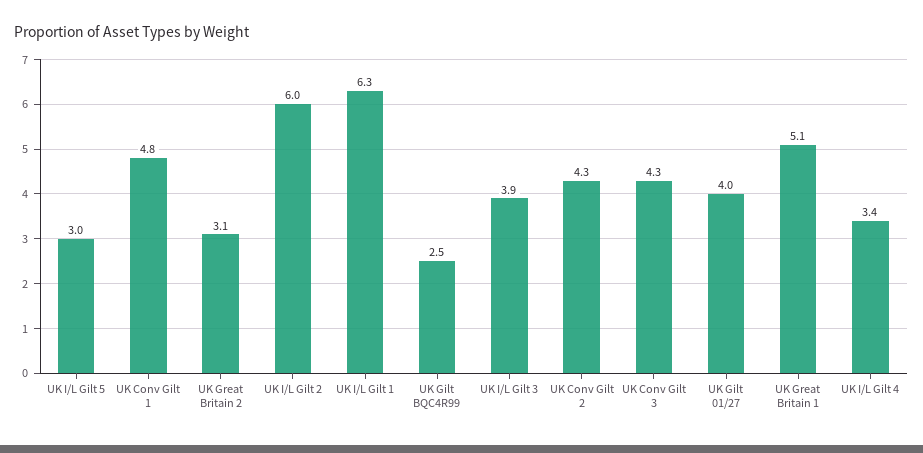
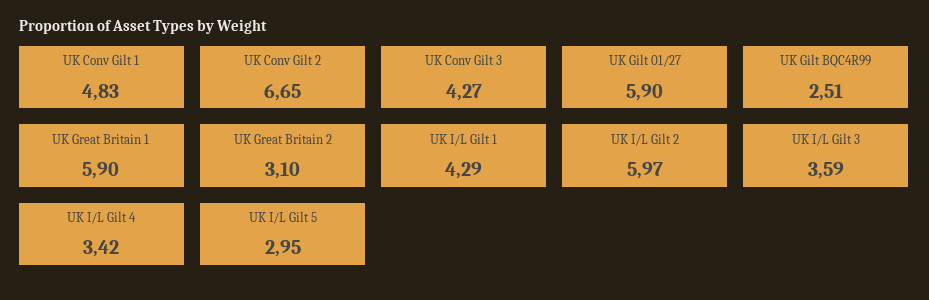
  {
    "UK I/L Gilt 5": 2.95,
    "UK Conv Gilt 1": 4.83,
    "UK Great Britain 2": 3.1,
    "UK I/L Gilt 2": 5.97,
-   "UK I/L Gilt 1": 6.3,
+   "UK I/L Gilt 1": 4.29,
    "UK Gilt BQC4R99": 2.51,
-   "UK I/L Gilt 3": 3.9,
+   "UK I/L Gilt 3": 3.59,
-   "UK Conv Gilt 2": 4.3,
+   "UK Conv Gilt 2": 6.65,
    "UK Conv Gilt 3": 4.27,
-   "UK Gilt 01/27": 4,
+   "UK Gilt 01/27": 5.9,
-   "UK Great Britain 1": 5.1,
+   "UK Great Britain 1": 5.9,
    "UK I/L Gilt 4": 3.42
  }

